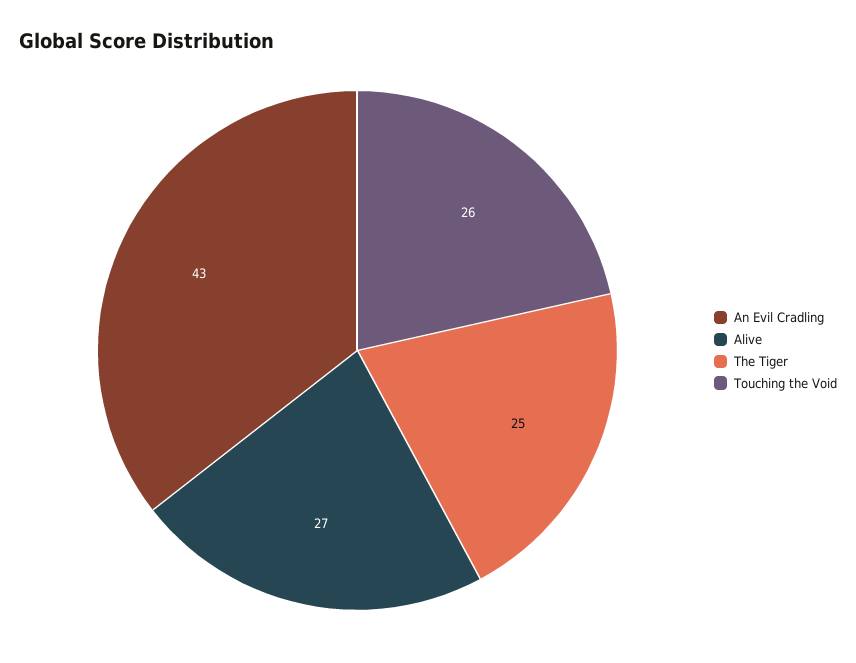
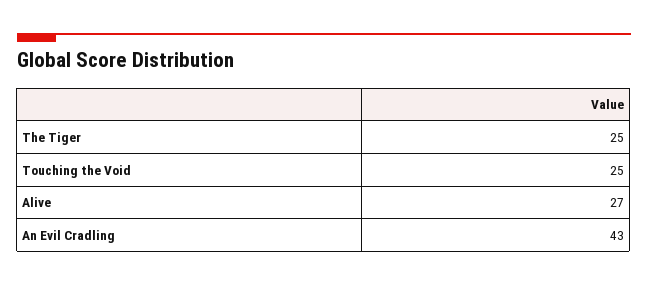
  {
    "An Evil Cradling": 43,
    "Alive": 27,
    "The Tiger": 25,
-   "Touching the Void": 26
+   "Touching the Void": 25
  }

